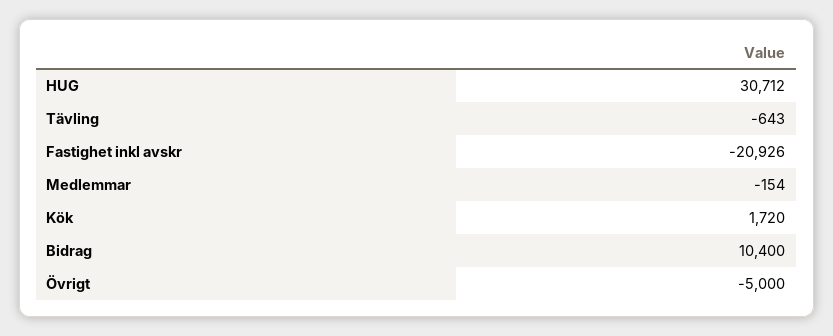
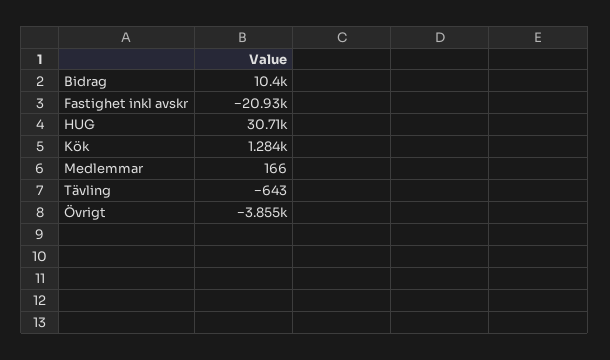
  {
    "HUG": 30712,
    "Tävling": -643,
    "Fastighet inkl avskr": -20926,
-   "Medlemmar": -154,
+   "Medlemmar": 166,
-   "Kök": 1720,
+   "Kök": 1284,
    "Bidrag": 10400,
-   "Övrigt": -5000
+   "Övrigt": -3855
  }

